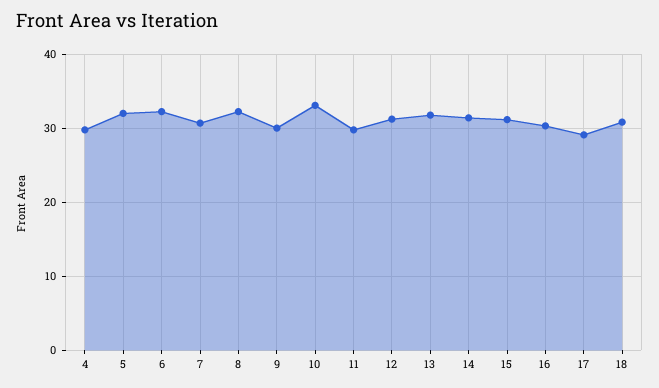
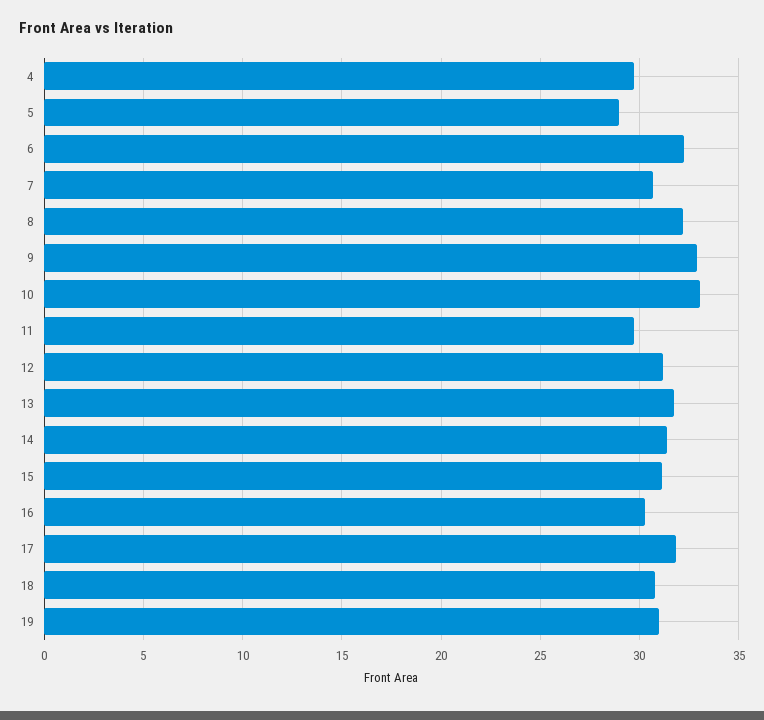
  {
    "4": 30,
-   "5": 32,
+   "5": 29,
    "6": 32,
    "7": 30.5,
    "8": 32,
-   "9": 30,
+   "9": 33,
    "10": 33,
    "11": 30,
    "12": 31,
    "13": 32,
    "14": 31.5,
    "15": 31,
    "16": 30.5,
-   "17": 29,
+   "17": 32,
-   "18": 31
+   "18": 31,
+   "19": 31
  }

